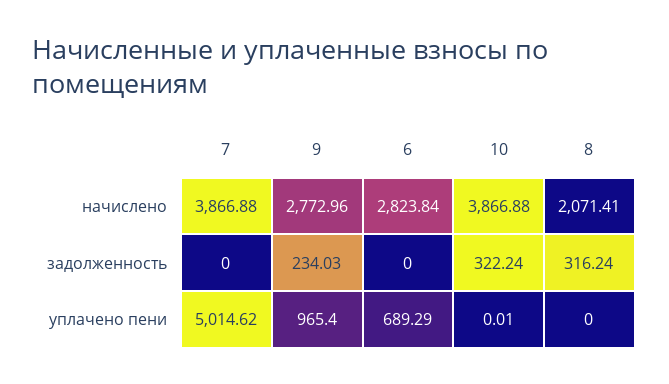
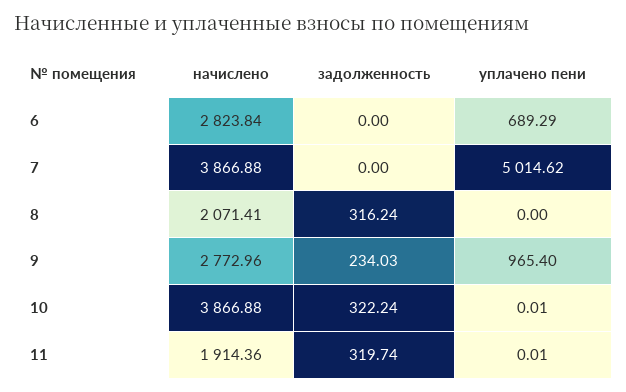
  {
    "7": {
      "начислено": 3866.88,
      "задолженность": 0,
      "уплачено пени": 5014.62
    },
    "9": {
      "начислено": 2772.96,
      "задолженность": 234.03,
      "уплачено пени": 965.4
    },
    "6": {
      "начислено": 2823.84,
      "задолженность": 0,
      "уплачено пени": 689.29
    },
    "10": {
      "начислено": 3866.88,
      "задолженность": 322.24,
      "уплачено пени": 0.01
    },
    "8": {
      "начислено": 2071.41,
      "задолженность": 316.24,
      "уплачено пени": 0
-   }
+   },
+   "11": {
+     "начислено": 1914.36,
+     "задолженность": 319.74,
+     "уплачено пени": 0.01
+   }
  }

